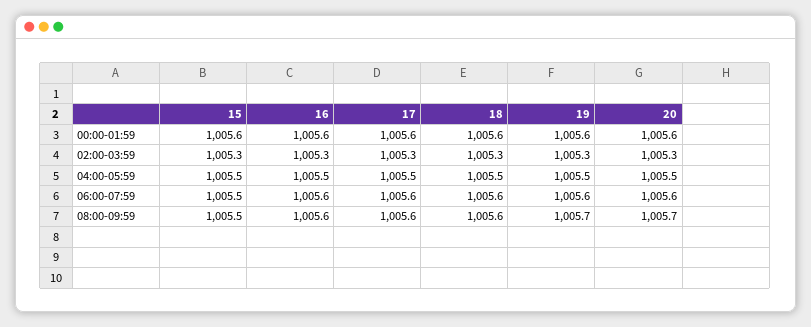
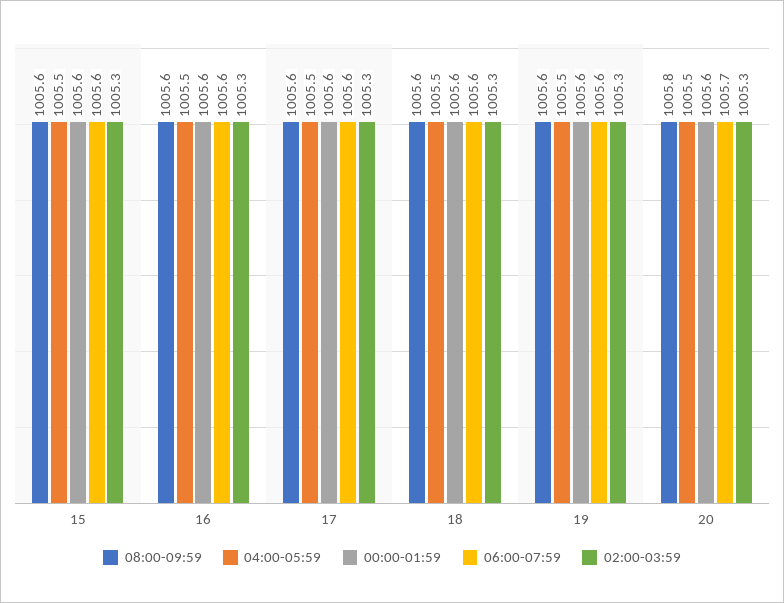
  {
    "00:00-01:59": {
      "15": 1005.6,
      "16": 1005.6,
      "17": 1005.6,
      "18": 1005.6,
      "19": 1005.6,
      "20": 1005.6
    },
    "02:00-03:59": {
      "15": 1005.3,
      "16": 1005.3,
      "17": 1005.3,
      "18": 1005.3,
      "19": 1005.3,
      "20": 1005.3
    },
    "04:00-05:59": {
      "15": 1005.5,
      "16": 1005.5,
      "17": 1005.5,
      "18": 1005.5,
      "19": 1005.5,
      "20": 1005.5
    },
    "06:00-07:59": {
-     "15": 1005.5,
+     "15": 1005.6,
      "16": 1005.6,
      "17": 1005.6,
      "18": 1005.6,
      "19": 1005.6,
-     "20": 1005.6
+     "20": 1005.7
    },
    "08:00-09:59": {
-     "15": 1005.5,
+     "15": 1005.6,
      "16": 1005.6,
      "17": 1005.6,
      "18": 1005.6,
-     "19": 1005.7,
+     "19": 1005.6,
-     "20": 1005.7
+     "20": 1005.8
    }
  }

